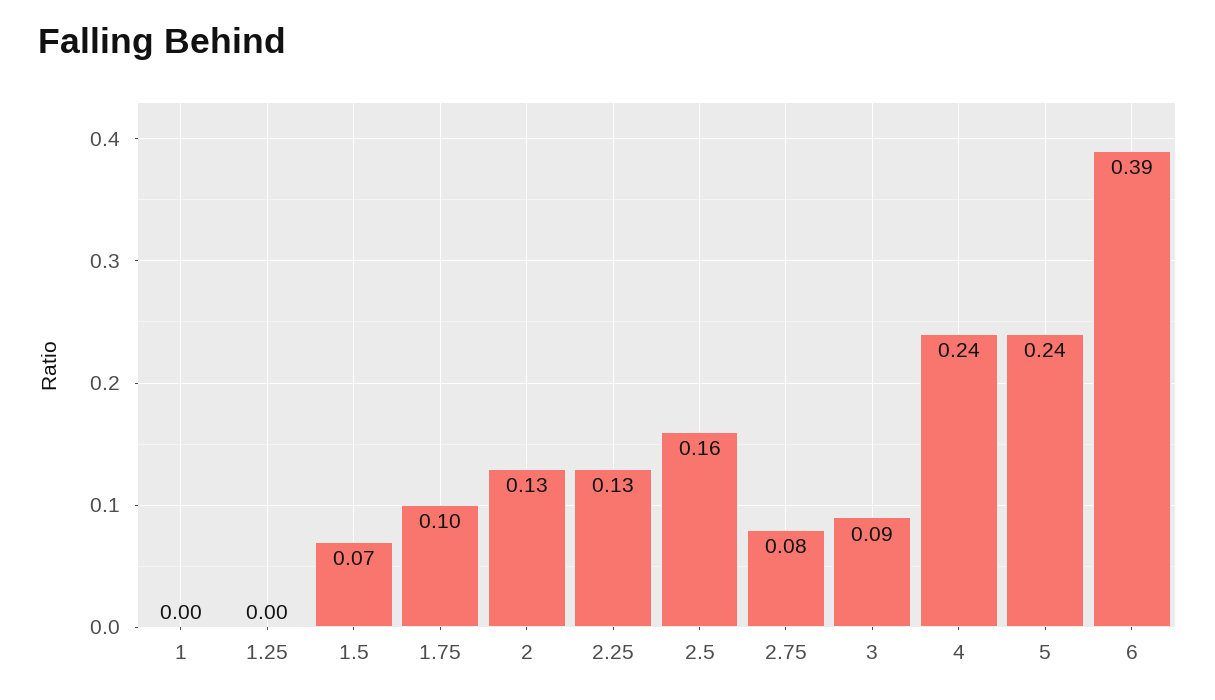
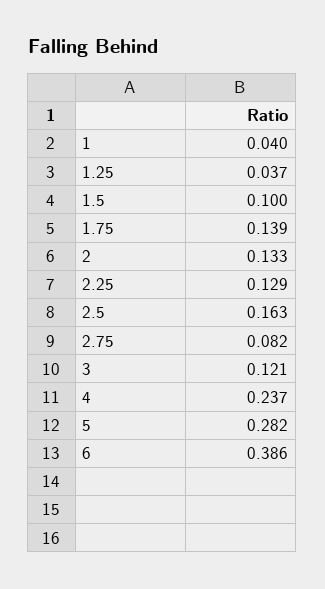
  {
-   "1": 0,
+   "1": 0.04,
-   "1.25": 0,
+   "1.25": 0.037,
-   "1.5": 0.07,
+   "1.5": 0.1,
-   "1.75": 0.1,
+   "1.75": 0.139,
    "2": 0.133,
    "2.25": 0.129,
    "2.5": 0.163,
    "2.75": 0.082,
-   "3": 0.09,
+   "3": 0.121,
    "4": 0.237,
-   "5": 0.24,
+   "5": 0.282,
    "6": 0.386
  }

